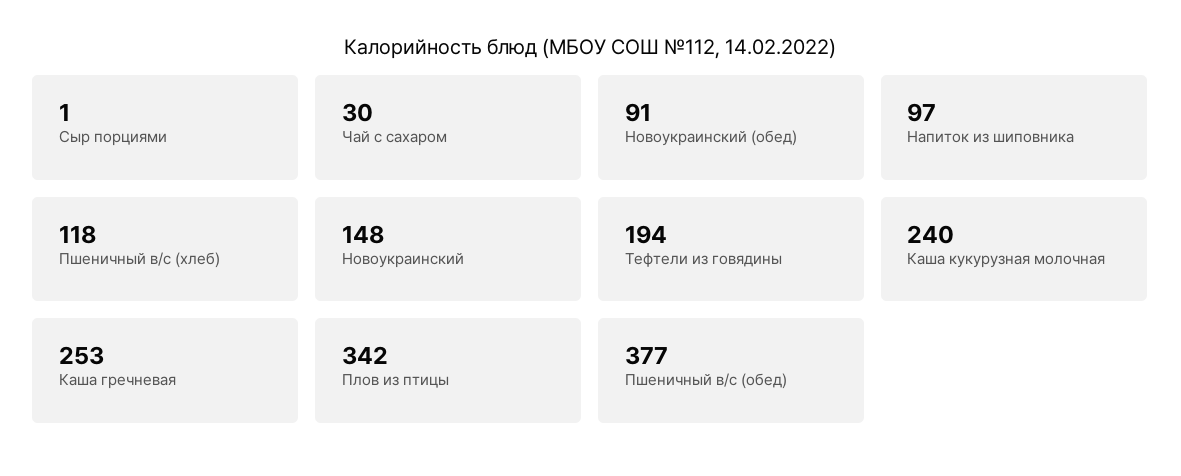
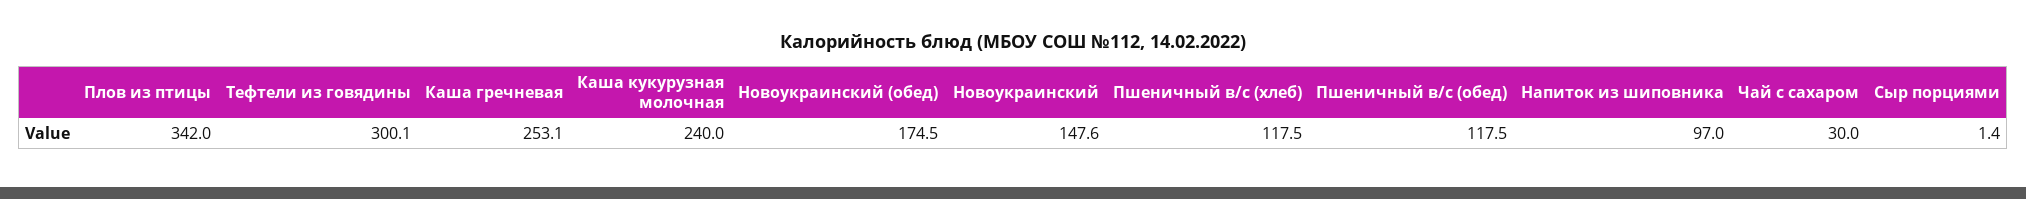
  {
    "Сыр порциями": 1.4,
    "Чай с сахаром": 30,
-   "Новоукраинский (обед)": 91,
+   "Новоукраинский (обед)": 174.5,
    "Напиток из шиповника": 97,
    "Пшеничный в/с (хлеб)": 117.5,
    "Новоукраинский": 147.6,
-   "Тефтели из говядины": 194,
+   "Тефтели из говядины": 300.1,
    "Каша кукурузная молочная": 240,
    "Каша гречневая": 253.1,
    "Плов из птицы": 342,
-   "Пшеничный в/с (обед)": 377
+   "Пшеничный в/с (обед)": 117.5
  }

